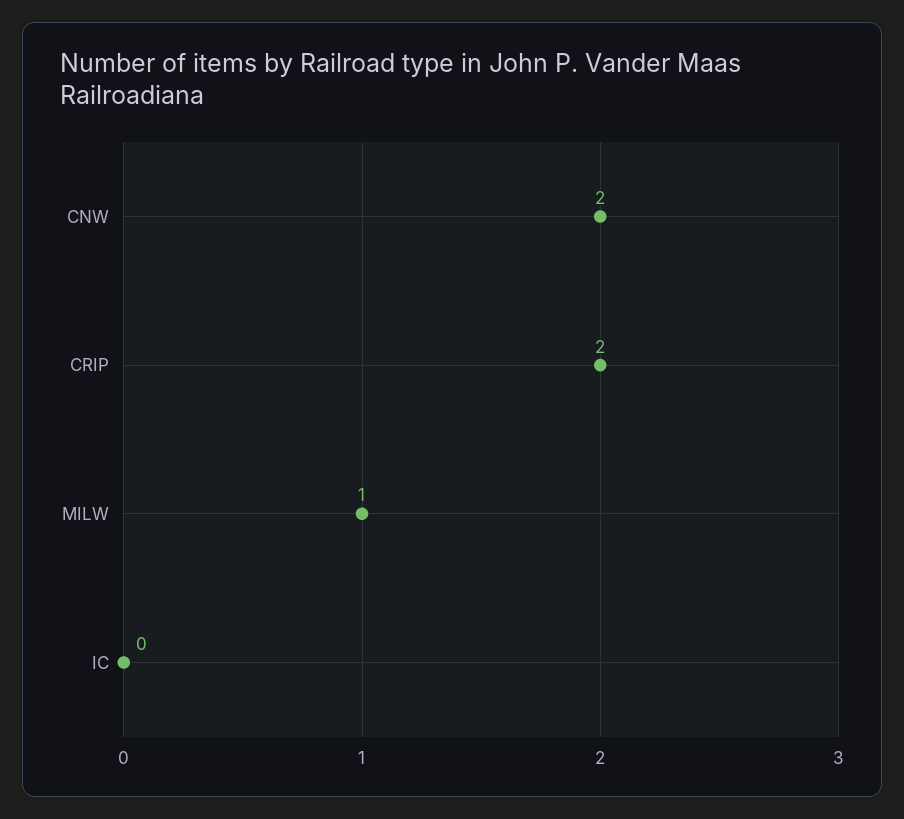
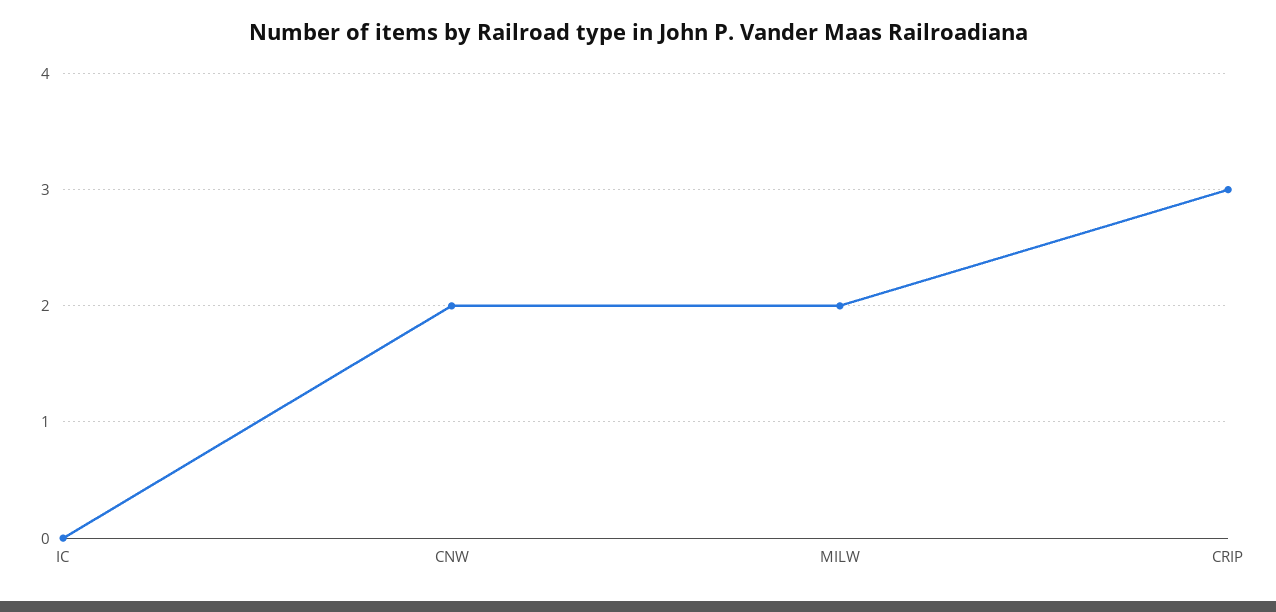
  {
    "CNW": 2,
-   "CRIP": 2,
+   "CRIP": 3,
-   "MILW": 1,
+   "MILW": 2,
    "IC": 0
  }

